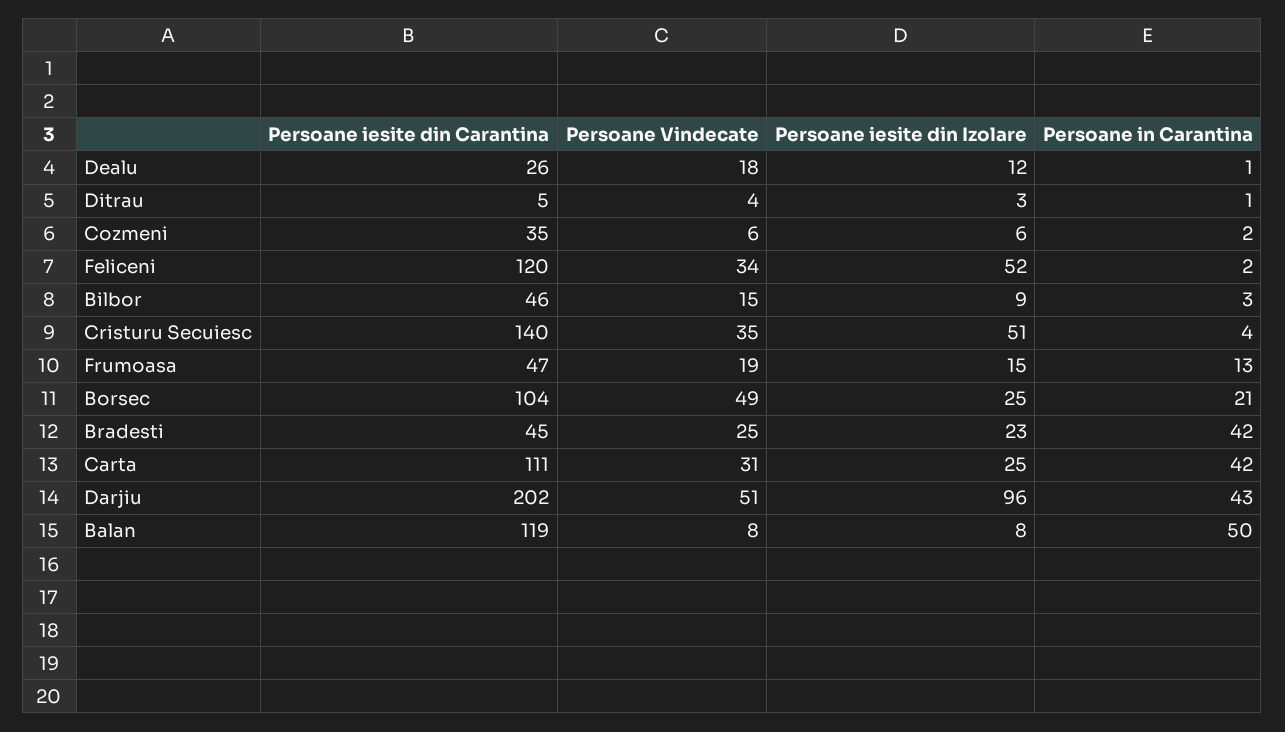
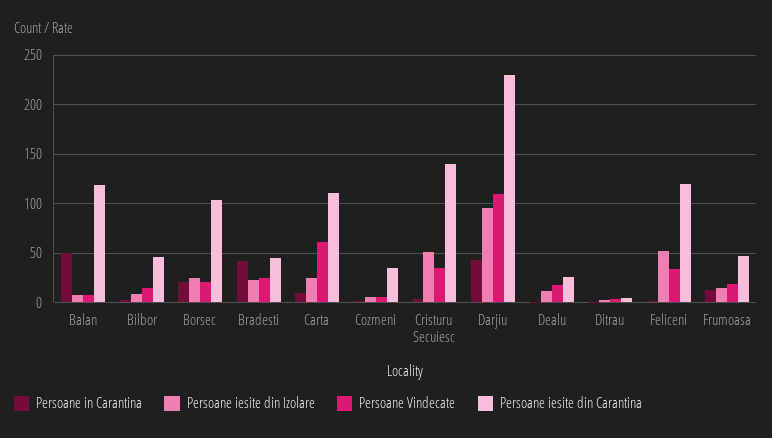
  {
    "Persoane iesite din Carantina": {
      "Dealu": 26,
      "Ditrau": 5,
      "Cozmeni": 35,
      "Feliceni": 120,
      "Bilbor": 46,
      "Cristuru Secuiesc": 140,
      "Frumoasa": 47,
      "Borsec": 104,
      "Bradesti": 45,
      "Carta": 111,
-     "Darjiu": 202,
+     "Darjiu": 230,
      "Balan": 119
    },
    "Persoane Vindecate": {
      "Dealu": 18,
      "Ditrau": 4,
      "Cozmeni": 6,
      "Feliceni": 34,
      "Bilbor": 15,
      "Cristuru Secuiesc": 35,
      "Frumoasa": 19,
-     "Borsec": 49,
+     "Borsec": 20,
      "Bradesti": 25,
-     "Carta": 31,
+     "Carta": 60,
-     "Darjiu": 51,
+     "Darjiu": 110,
      "Balan": 8
    },
    "Persoane iesite din Izolare": {
      "Dealu": 12,
      "Ditrau": 3,
      "Cozmeni": 6,
      "Feliceni": 52,
      "Bilbor": 9,
      "Cristuru Secuiesc": 51,
      "Frumoasa": 15,
      "Borsec": 25,
      "Bradesti": 23,
      "Carta": 25,
      "Darjiu": 96,
      "Balan": 8
    },
    "Persoane in Carantina": {
      "Dealu": 1,
      "Ditrau": 1,
      "Cozmeni": 2,
      "Feliceni": 2,
      "Bilbor": 3,
      "Cristuru Secuiesc": 4,
      "Frumoasa": 13,
      "Borsec": 21,
      "Bradesti": 42,
-     "Carta": 42,
+     "Carta": 10,
      "Darjiu": 43,
      "Balan": 50
    }
  }

